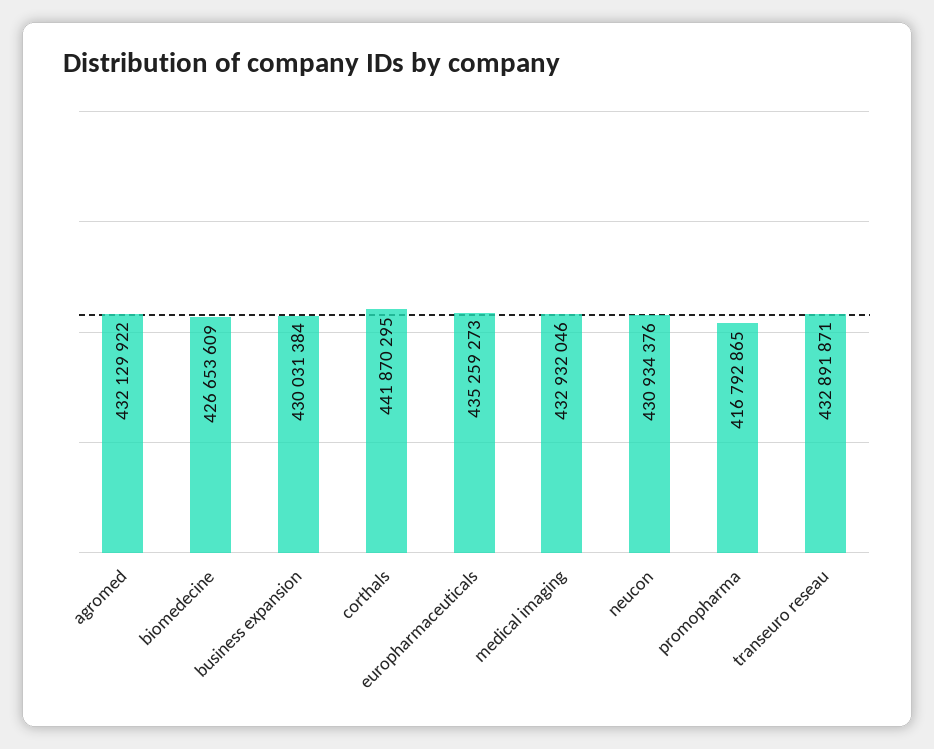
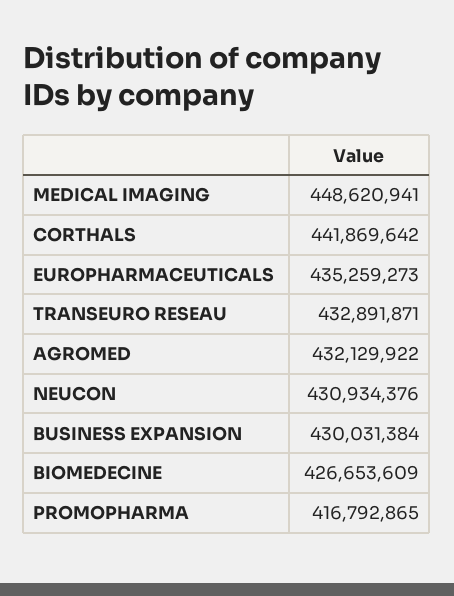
  {
    "agromed": 432129922,
    "biomedecine": 426653609,
    "business expansion": 430031384,
-   "corthals": 441870295,
+   "corthals": 441869642,
    "europharmaceuticals": 435259273,
-   "medical imaging": 432932046,
+   "medical imaging": 448620941,
    "neucon": 430934376,
    "promopharma": 416792865,
    "transeuro reseau": 432891871
  }

